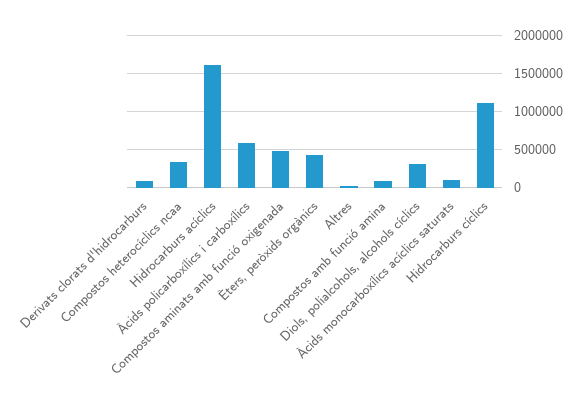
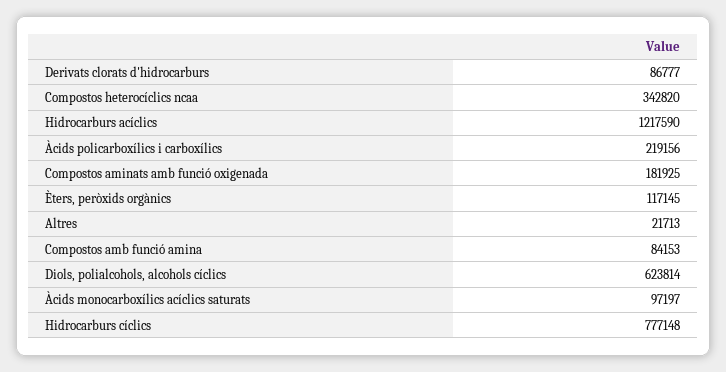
  {
    "Derivats clorats d'hidrocarburs": 86777,
    "Compostos heterocíclics ncaa": 342820,
-   "Hidrocarburs acíclics": 1600000,
+   "Hidrocarburs acíclics": 1217590,
-   "Àcids policarboxílics i carboxílics": 600000,
+   "Àcids policarboxílics i carboxílics": 219156,
-   "Compostos aminats amb funció oxigenada": 500000,
+   "Compostos aminats amb funció oxigenada": 181925,
-   "Èters, peròxids orgànics": 400000,
+   "Èters, peròxids orgànics": 117145,
    "Altres": 21713,
    "Compostos amb funció amina": 84153,
-   "Diols, polialcohols, alcohols cíclics": 300000,
+   "Diols, polialcohols, alcohols cíclics": 623814,
    "Àcids monocarboxílics acíclics saturats": 97197,
-   "Hidrocarburs cíclics": 1100000
+   "Hidrocarburs cíclics": 777148
  }

